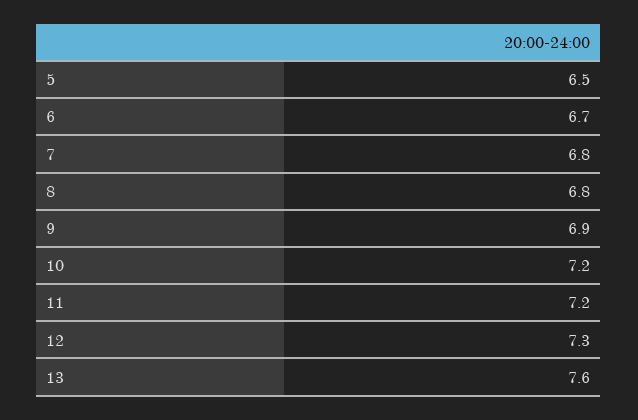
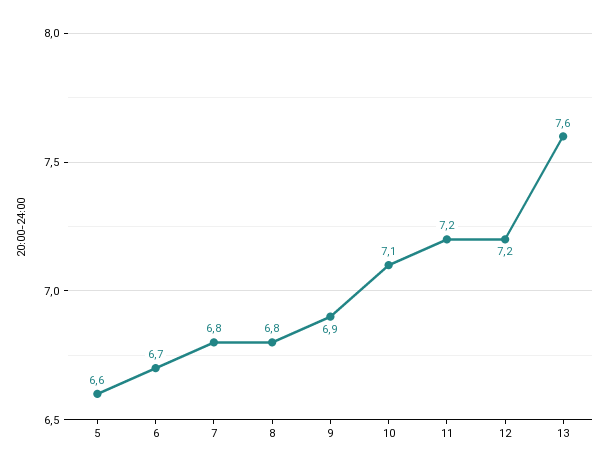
  {
-   "5": 6.5,
+   "5": 6.6,
    "6": 6.7,
    "7": 6.8,
    "8": 6.8,
    "9": 6.9,
-   "10": 7.2,
+   "10": 7.1,
    "11": 7.2,
-   "12": 7.3,
+   "12": 7.2,
    "13": 7.6
  }

